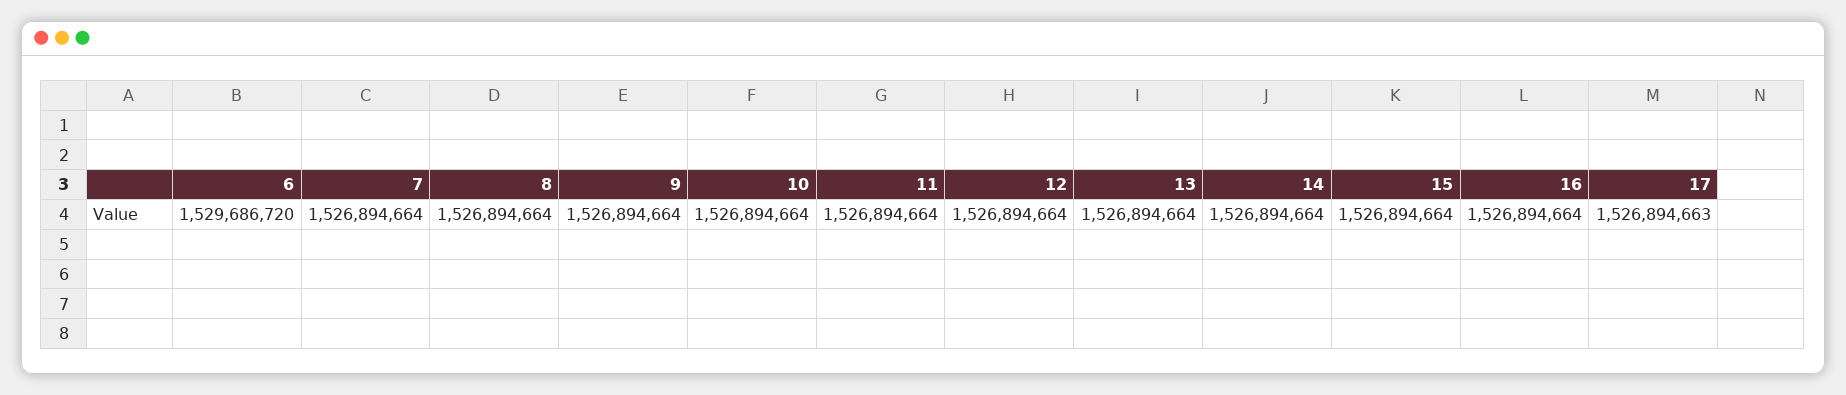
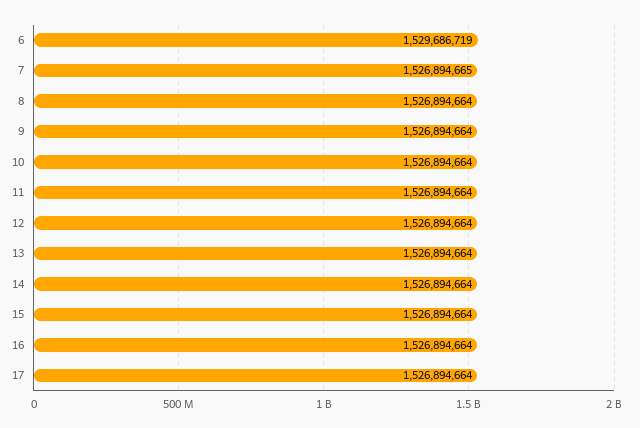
  {
-   "6": 1529686720,
+   "6": 1529686719,
-   "7": 1526894664,
+   "7": 1526894665,
    "8": 1526894664,
    "9": 1526894664,
    "10": 1526894664,
    "11": 1526894664,
    "12": 1526894664,
    "13": 1526894664,
    "14": 1526894664,
    "15": 1526894664,
    "16": 1526894664,
-   "17": 1526894663
+   "17": 1526894664
  }

